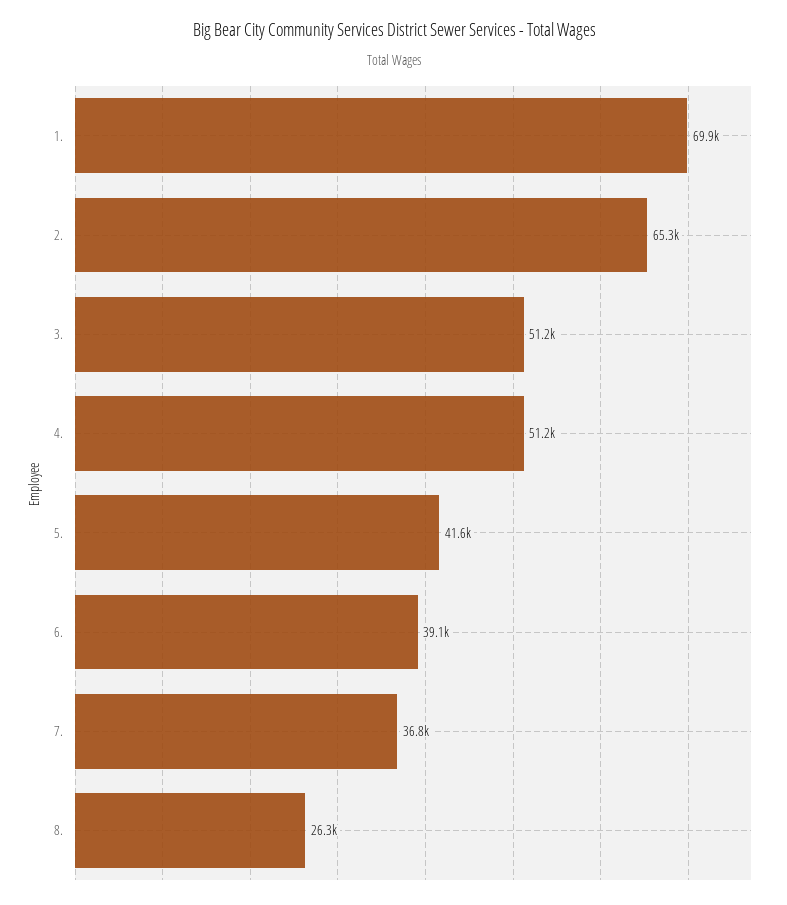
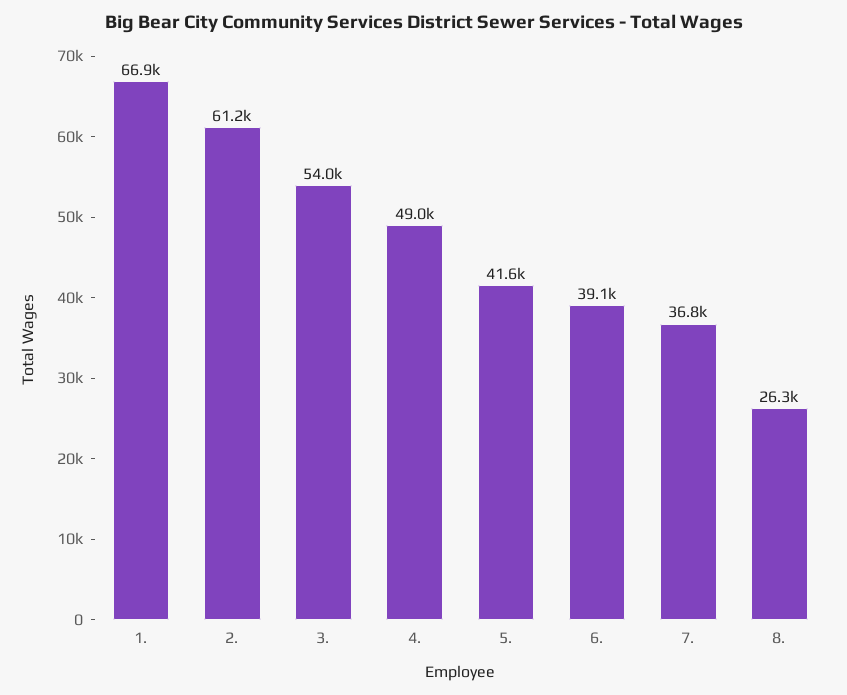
  {
-   "1.": 69900,
+   "1.": 66900,
-   "2.": 65300,
+   "2.": 61200,
-   "3.": 51200,
+   "3.": 54000,
-   "4.": 51200,
+   "4.": 49000,
    "5.": 41600,
    "6.": 39100,
    "7.": 36800,
    "8.": 26300
  }

